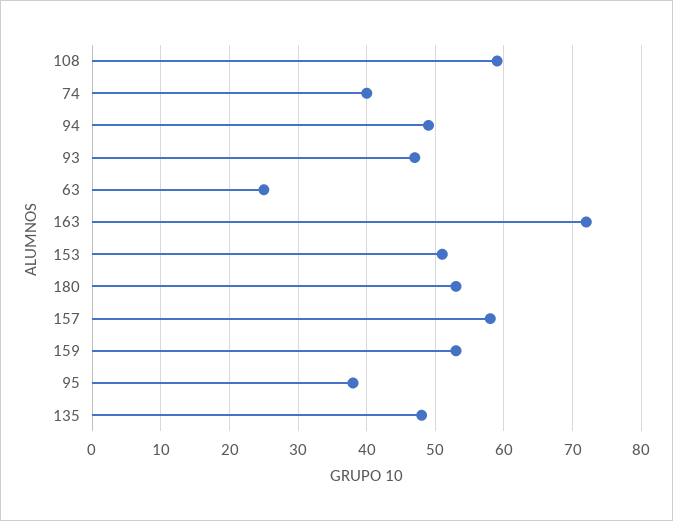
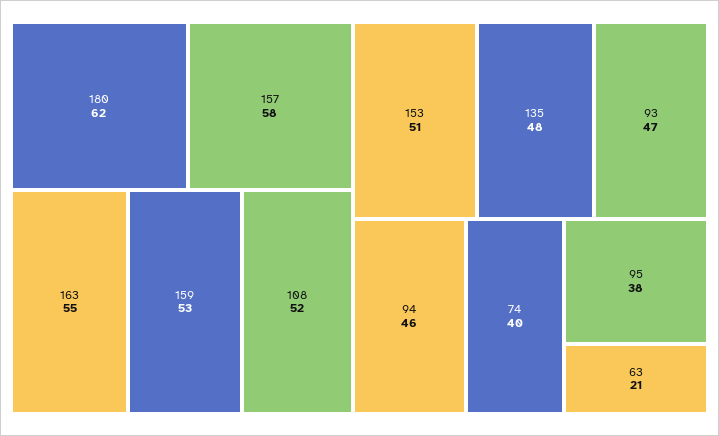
  {
-   "108": 59,
+   "108": 52,
    "74": 40,
-   "94": 49,
+   "94": 46,
    "93": 47,
-   "63": 25,
+   "63": 21,
-   "163": 72,
+   "163": 55,
    "153": 51,
-   "180": 53,
+   "180": 62,
    "157": 58,
    "159": 53,
    "95": 38,
    "135": 48
  }

